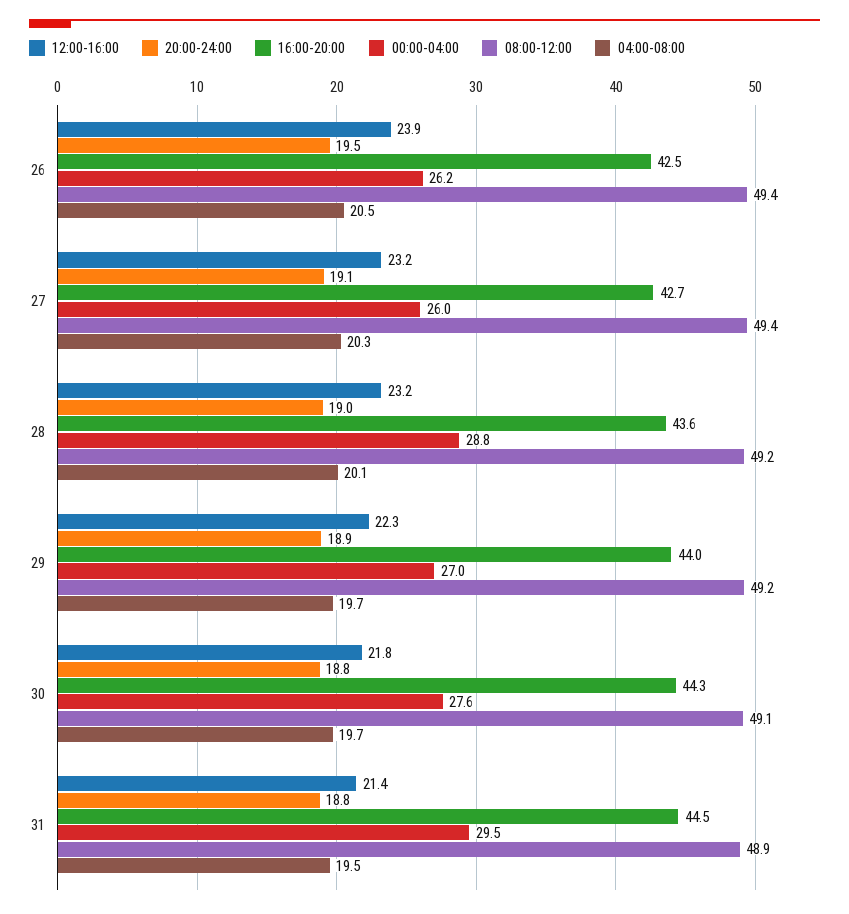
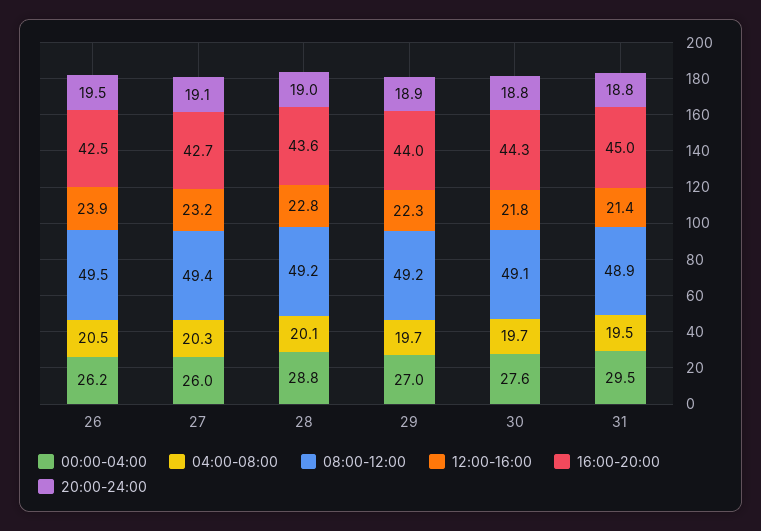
  {
    "12:00-16:00": {
      "26": 23.9,
      "27": 23.2,
-     "28": 23.2,
+     "28": 22.8,
      "29": 22.3,
      "30": 21.8,
      "31": 21.4
    },
    "20:00-24:00": {
      "26": 19.5,
      "27": 19.1,
      "28": 19,
      "29": 18.9,
      "30": 18.8,
      "31": 18.8
    },
    "16:00-20:00": {
      "26": 42.5,
      "27": 42.7,
      "28": 43.6,
      "29": 44,
      "30": 44.3,
-     "31": 44.5
+     "31": 45
    },
    "00:00-04:00": {
      "26": 26.2,
      "27": 26,
      "28": 28.8,
      "29": 27,
      "30": 27.6,
      "31": 29.5
    },
    "08:00-12:00": {
-     "26": 49.4,
+     "26": 49.5,
      "27": 49.4,
      "28": 49.2,
      "29": 49.2,
      "30": 49.1,
      "31": 48.9
    },
    "04:00-08:00": {
      "26": 20.5,
      "27": 20.3,
      "28": 20.1,
      "29": 19.7,
      "30": 19.7,
      "31": 19.5
    }
  }

